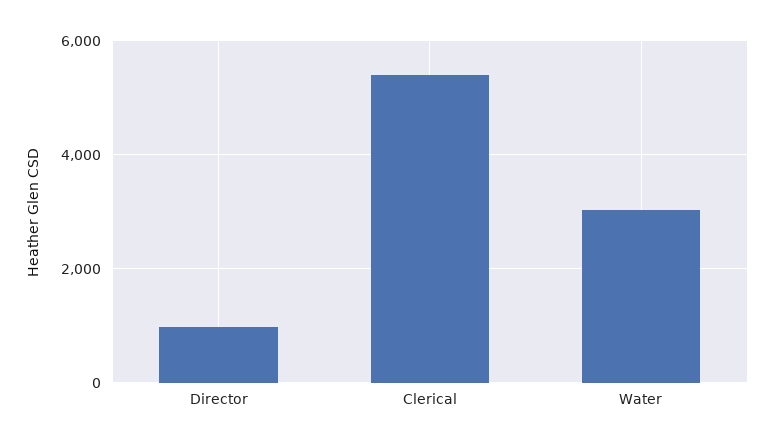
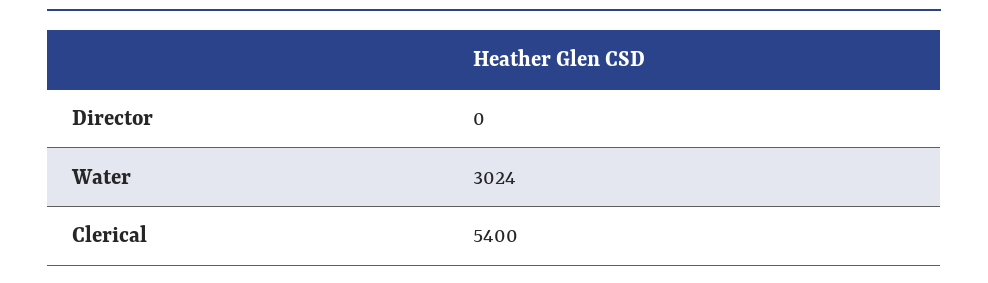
  {
-   "Director": 1000,
+   "Director": 0,
    "Clerical": 5400,
    "Water": 3024
  }

